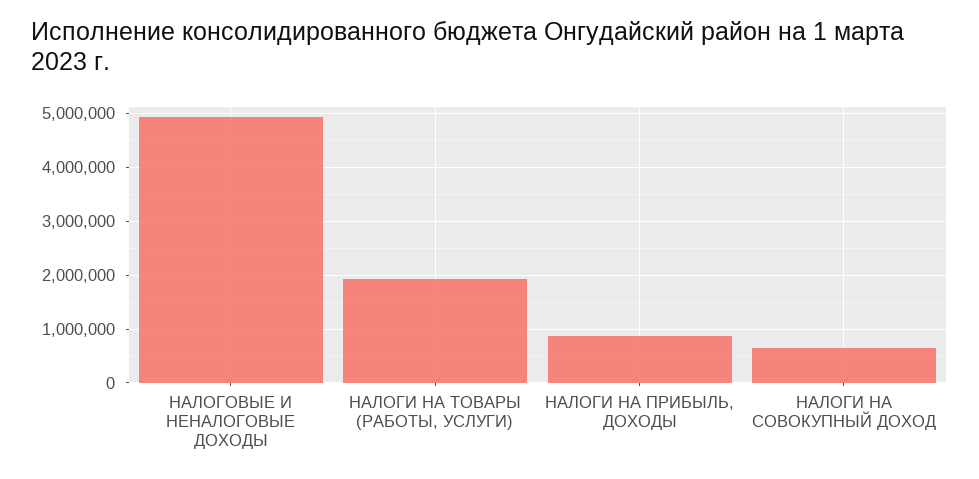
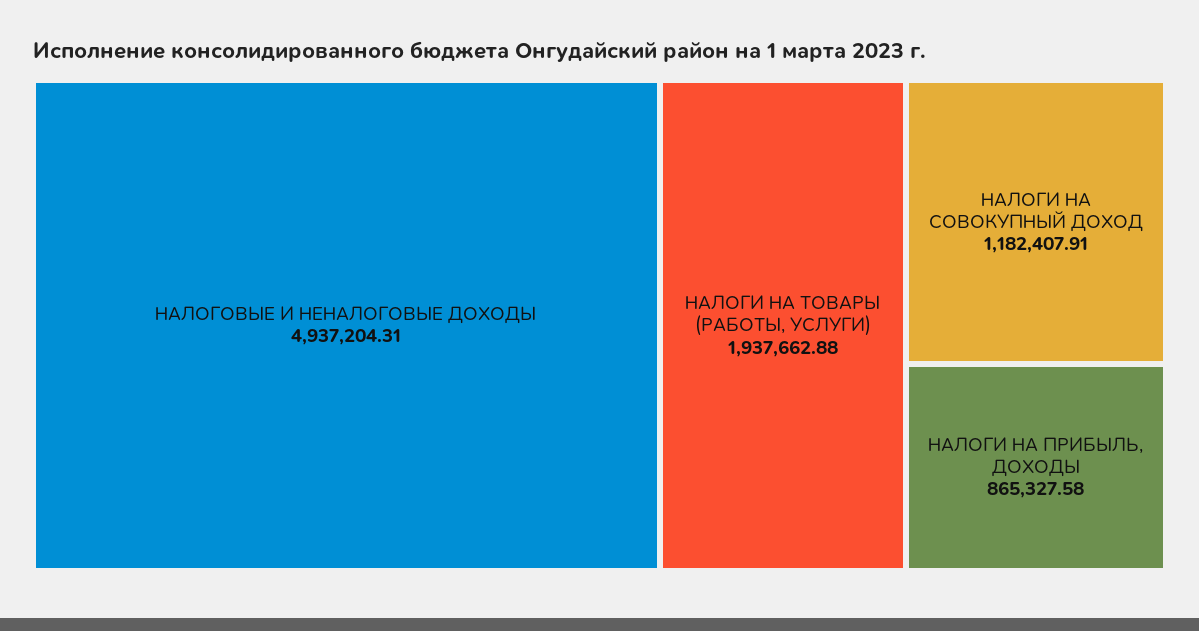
  {
    "НАЛОГОВЫЕ И НЕНАЛОГОВЫЕ ДОХОДЫ": 4937204.31,
    "НАЛОГИ НА ТОВАРЫ (РАБОТЫ, УСЛУГИ)": 1937662.88,
    "НАЛОГИ НА ПРИБЫЛЬ, ДОХОДЫ": 865327.58,
-   "НАЛОГИ НА СОВОКУПНЫЙ ДОХОД": 600000
+   "НАЛОГИ НА СОВОКУПНЫЙ ДОХОД": 1182407.91
  }

